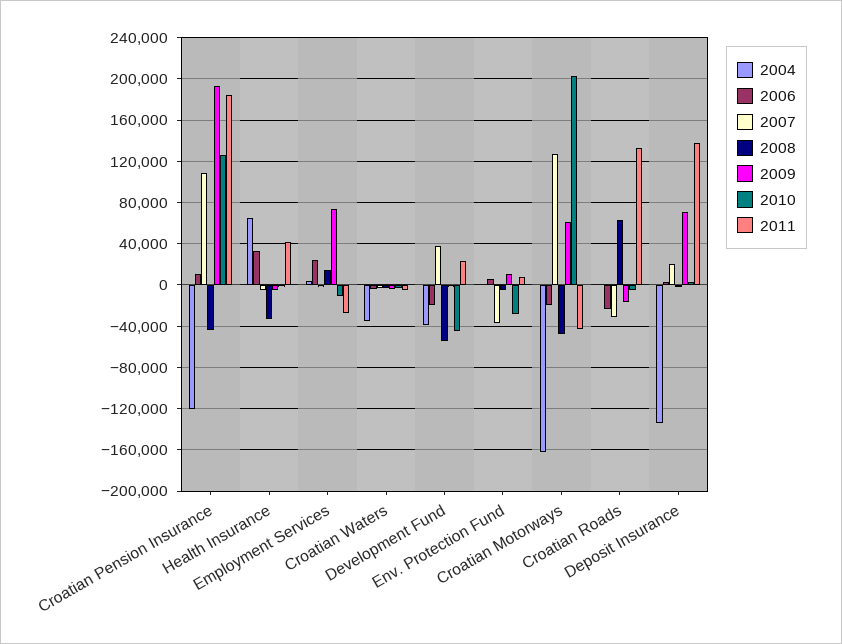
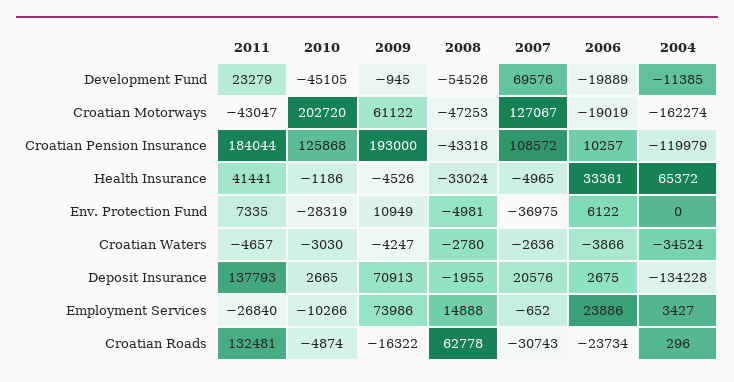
  {
    "2004": {
      "Croatian Pension Insurance": -119979,
      "Health Insurance": 65372,
      "Employment Services": 3427,
      "Croatian Waters": -34524,
-     "Development Fund": -40000,
+     "Development Fund": -11385,
      "Env. Protection Fund": 0,
      "Croatian Motorways": -162274,
      "Croatian Roads": 296,
      "Deposit Insurance": -134228
    },
    "2006": {
      "Croatian Pension Insurance": 10257,
      "Health Insurance": 33361,
      "Employment Services": 23886,
      "Croatian Waters": -3866,
      "Development Fund": -19889,
      "Env. Protection Fund": 6122,
      "Croatian Motorways": -19019,
      "Croatian Roads": -23734,
      "Deposit Insurance": 2675
    },
    "2007": {
      "Croatian Pension Insurance": 108572,
      "Health Insurance": -4965,
      "Employment Services": -652,
      "Croatian Waters": -2636,
-     "Development Fund": 40000,
+     "Development Fund": 69576,
      "Env. Protection Fund": -36975,
      "Croatian Motorways": 127067,
      "Croatian Roads": -30743,
      "Deposit Insurance": 20576
    },
    "2008": {
      "Croatian Pension Insurance": -43318,
      "Health Insurance": -33024,
      "Employment Services": 14888,
      "Croatian Waters": -2780,
      "Development Fund": -54526,
      "Env. Protection Fund": -4981,
      "Croatian Motorways": -47253,
      "Croatian Roads": 62778,
      "Deposit Insurance": -1955
    },
    "2009": {
      "Croatian Pension Insurance": 193000,
      "Health Insurance": -4526,
      "Employment Services": 73986,
      "Croatian Waters": -4247,
      "Development Fund": -945,
      "Env. Protection Fund": 10949,
      "Croatian Motorways": 61122,
      "Croatian Roads": -16322,
      "Deposit Insurance": 70913
    },
    "2010": {
      "Croatian Pension Insurance": 125868,
      "Health Insurance": -1186,
      "Employment Services": -10266,
      "Croatian Waters": -3030,
      "Development Fund": -45105,
      "Env. Protection Fund": -28319,
      "Croatian Motorways": 202720,
      "Croatian Roads": -4874,
      "Deposit Insurance": 2665
    },
    "2011": {
      "Croatian Pension Insurance": 184044,
      "Health Insurance": 41441,
      "Employment Services": -26840,
      "Croatian Waters": -4657,
      "Development Fund": 23279,
      "Env. Protection Fund": 7335,
      "Croatian Motorways": -43047,
      "Croatian Roads": 132481,
      "Deposit Insurance": 137793
    }
  }

